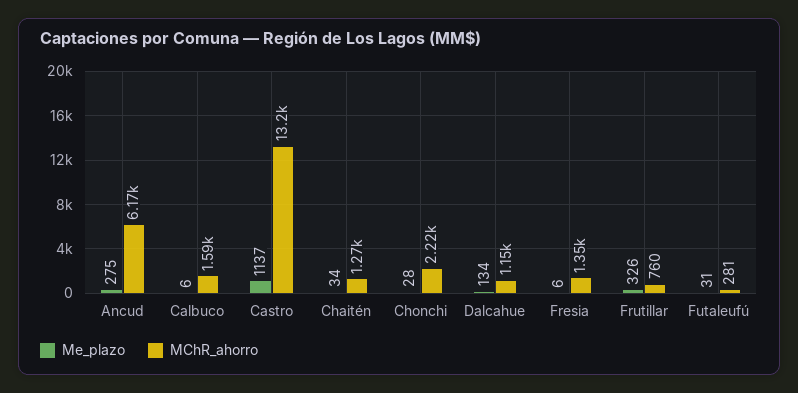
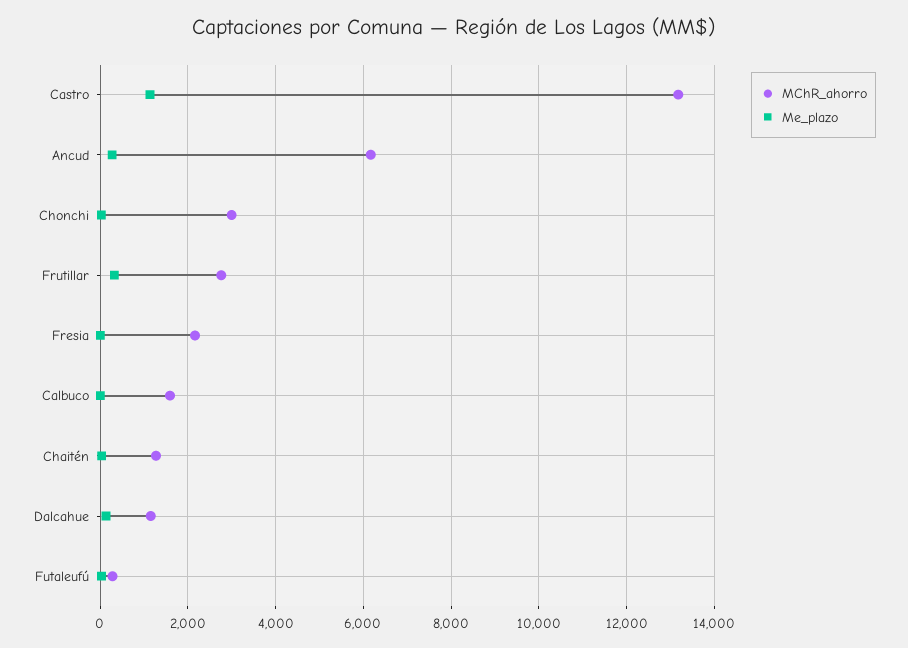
  {
    "Me_plazo": {
      "Ancud": 275,
      "Calbuco": 6,
      "Castro": 1137,
      "Chaitén": 34,
      "Chonchi": 28,
      "Dalcahue": 134,
      "Fresia": 6,
      "Frutillar": 326,
      "Futaleufú": 31
    },
    "MChR_ahorro": {
      "Ancud": 6170,
      "Calbuco": 1590,
      "Castro": 13200,
      "Chaitén": 1270,
-     "Chonchi": 2220,
+     "Chonchi": 3000,
      "Dalcahue": 1150,
-     "Fresia": 1350,
+     "Fresia": 2200,
-     "Frutillar": 760,
+     "Frutillar": 2800,
      "Futaleufú": 281
    }
  }

